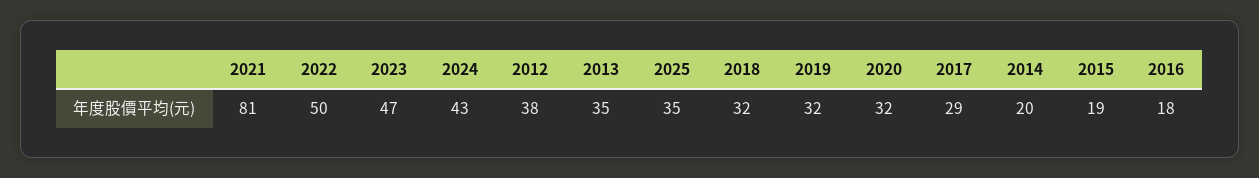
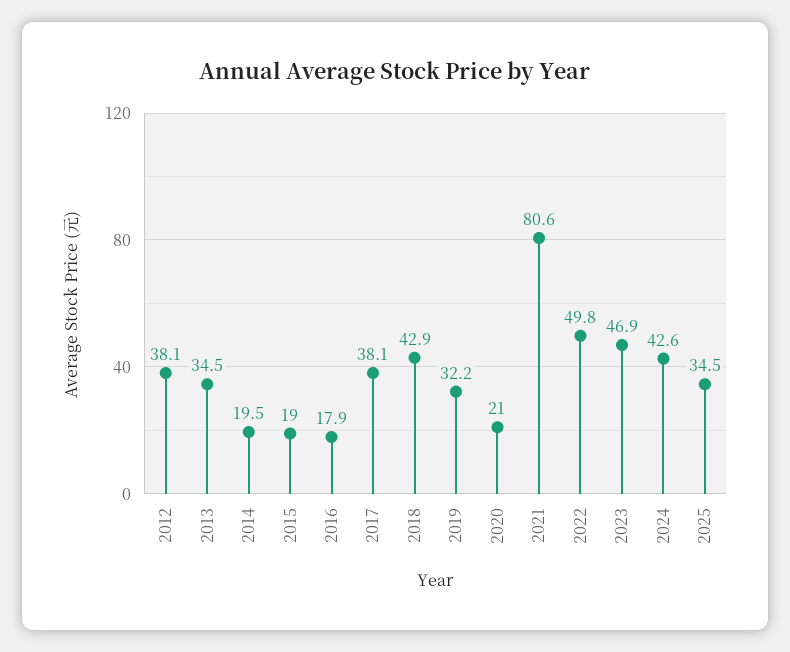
  {
    "2021": 80.6,
    "2022": 49.8,
    "2023": 46.9,
    "2024": 42.6,
    "2012": 38.1,
    "2013": 34.5,
    "2025": 34.5,
-   "2018": 32,
+   "2018": 42.9,
    "2019": 32.2,
-   "2020": 32,
+   "2020": 21,
-   "2017": 29,
+   "2017": 38.1,
    "2014": 19.5,
    "2015": 19,
    "2016": 17.9
  }

